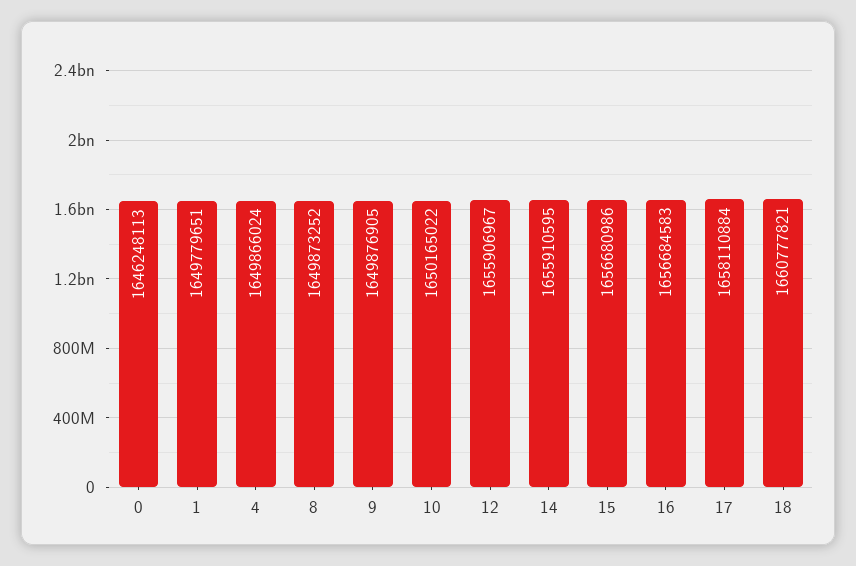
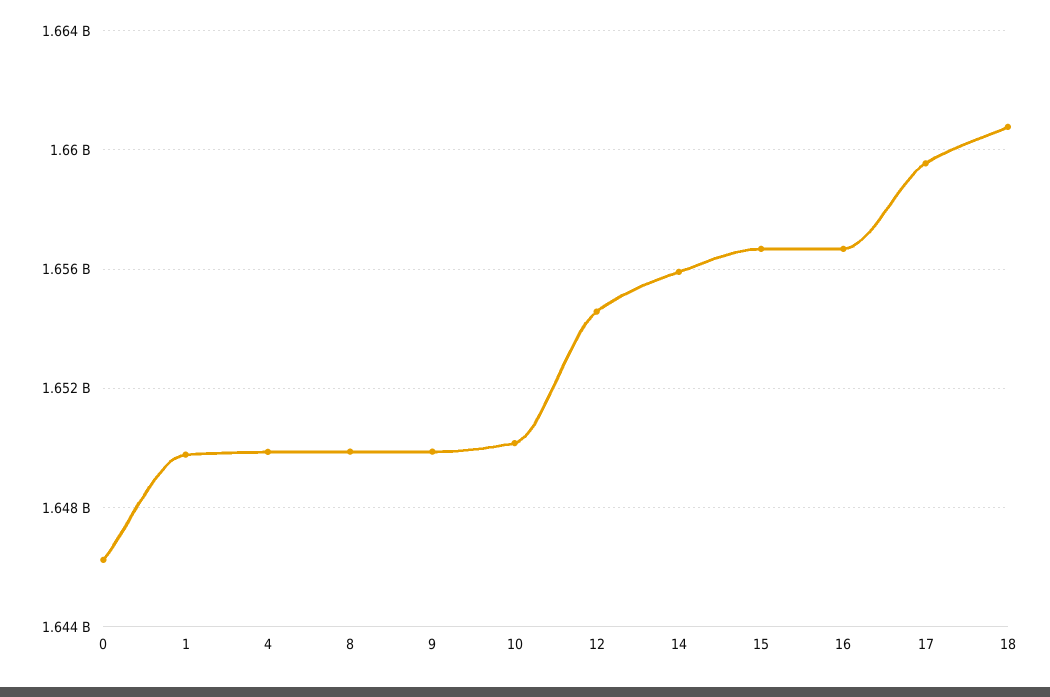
  {
    "0": 1646248113,
    "1": 1649779651,
    "4": 1649866024,
    "8": 1649873252,
    "9": 1649876905,
    "10": 1650165022,
-   "12": 1655906967,
+   "12": 1654500000,
    "14": 1655910595,
    "15": 1656680986,
    "16": 1656684583,
-   "17": 1658110884,
+   "17": 1659500000,
    "18": 1660777821
  }

